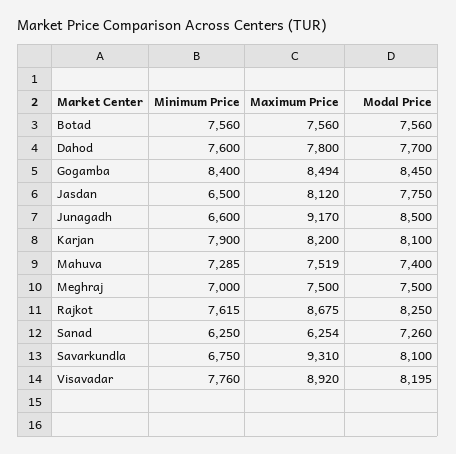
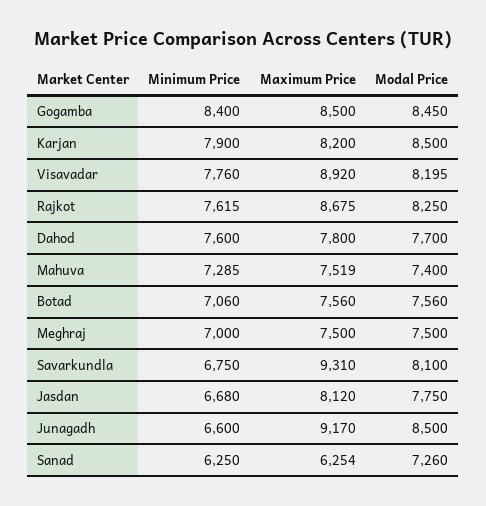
  {
    "Minimum Price": {
-     "Botad": 7560,
+     "Botad": 7060,
      "Dahod": 7600,
      "Gogamba": 8400,
-     "Jasdan": 6500,
+     "Jasdan": 6680,
      "Junagadh": 6600,
      "Karjan": 7900,
      "Mahuva": 7285,
      "Meghraj": 7000,
      "Rajkot": 7615,
      "Sanad": 6250,
      "Savarkundla": 6750,
      "Visavadar": 7760
    },
    "Maximum Price": {
      "Botad": 7560,
      "Dahod": 7800,
-     "Gogamba": 8494,
+     "Gogamba": 8500,
      "Jasdan": 8120,
      "Junagadh": 9170,
      "Karjan": 8200,
      "Mahuva": 7519,
      "Meghraj": 7500,
      "Rajkot": 8675,
      "Sanad": 6254,
      "Savarkundla": 9310,
      "Visavadar": 8920
    },
    "Modal Price": {
      "Botad": 7560,
      "Dahod": 7700,
      "Gogamba": 8450,
      "Jasdan": 7750,
      "Junagadh": 8500,
-     "Karjan": 8100,
+     "Karjan": 8500,
      "Mahuva": 7400,
      "Meghraj": 7500,
      "Rajkot": 8250,
      "Sanad": 7260,
      "Savarkundla": 8100,
      "Visavadar": 8195
    }
  }

